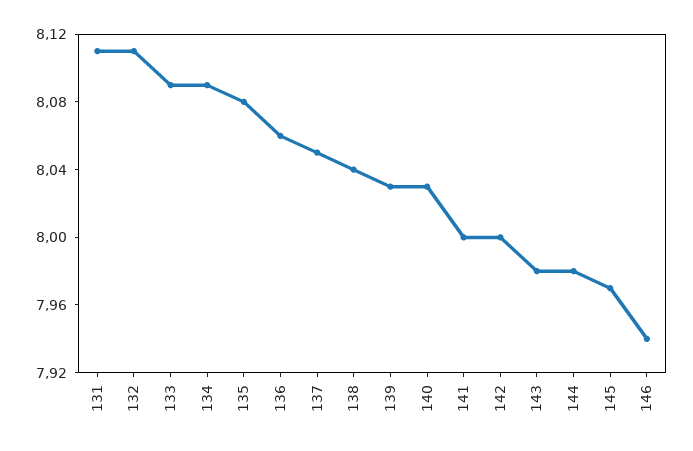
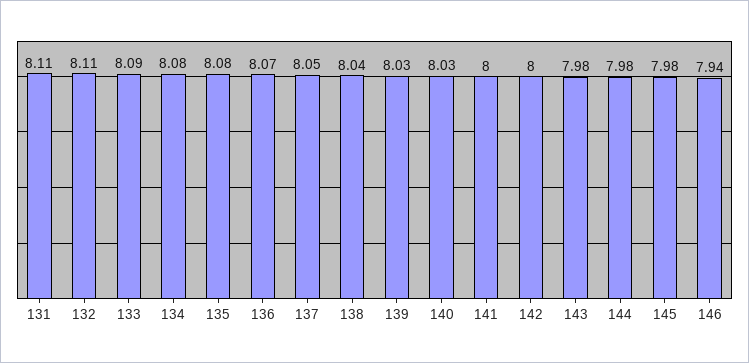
  {
    "131": 8.11,
    "132": 8.11,
    "133": 8.09,
-   "134": 8.09,
+   "134": 8.08,
    "135": 8.08,
-   "136": 8.06,
+   "136": 8.07,
    "137": 8.05,
    "138": 8.04,
    "139": 8.03,
    "140": 8.03,
    "141": 8,
    "142": 8,
    "143": 7.98,
    "144": 7.98,
-   "145": 7.97,
+   "145": 7.98,
    "146": 7.94
  }

